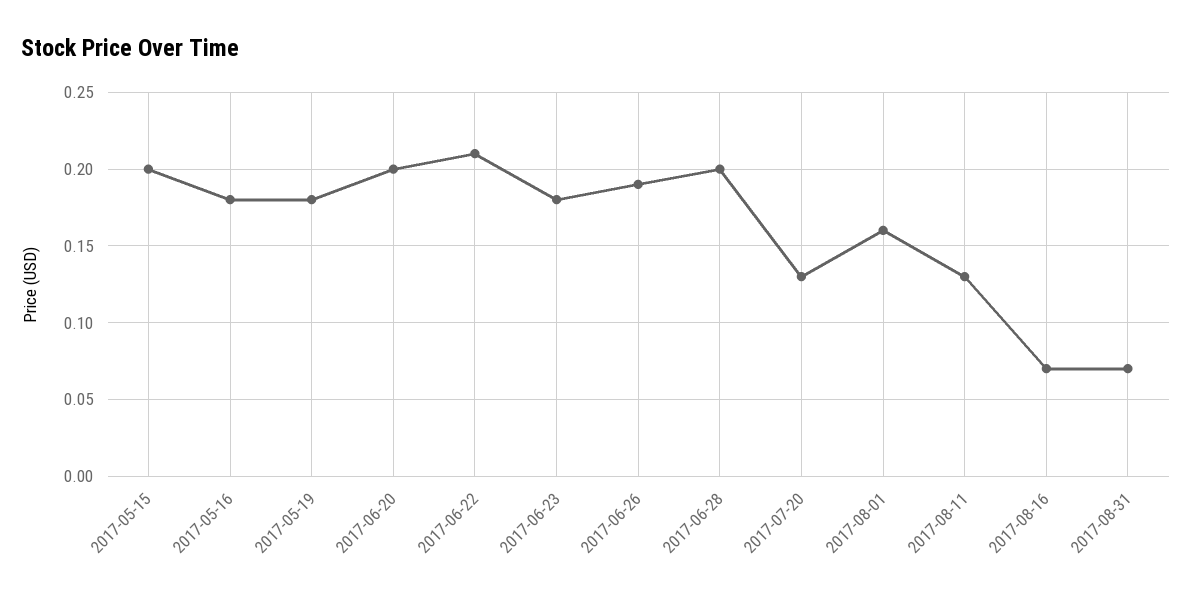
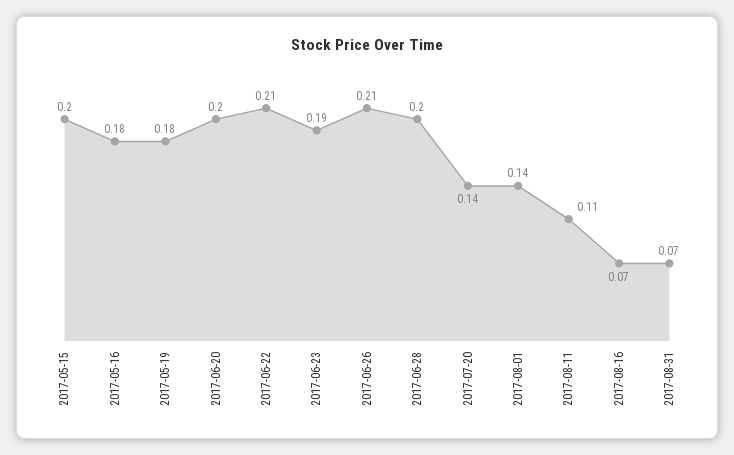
  {
    "2017-05-15": 0.2,
    "2017-05-16": 0.18,
    "2017-05-19": 0.18,
    "2017-06-20": 0.2,
    "2017-06-22": 0.21,
-   "2017-06-23": 0.18,
+   "2017-06-23": 0.19,
-   "2017-06-26": 0.19,
+   "2017-06-26": 0.21,
    "2017-06-28": 0.2,
-   "2017-07-20": 0.13,
+   "2017-07-20": 0.14,
-   "2017-08-01": 0.16,
+   "2017-08-01": 0.14,
-   "2017-08-11": 0.13,
+   "2017-08-11": 0.11,
    "2017-08-16": 0.07,
    "2017-08-31": 0.07
  }

